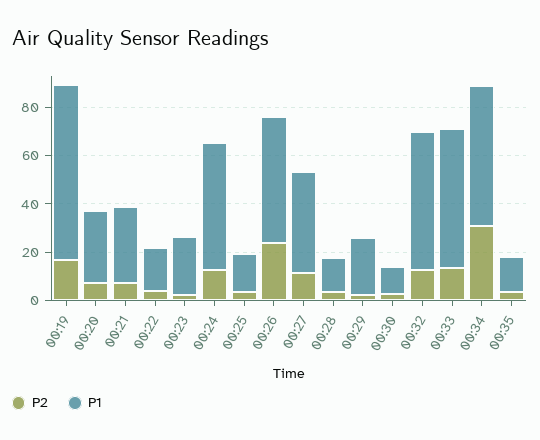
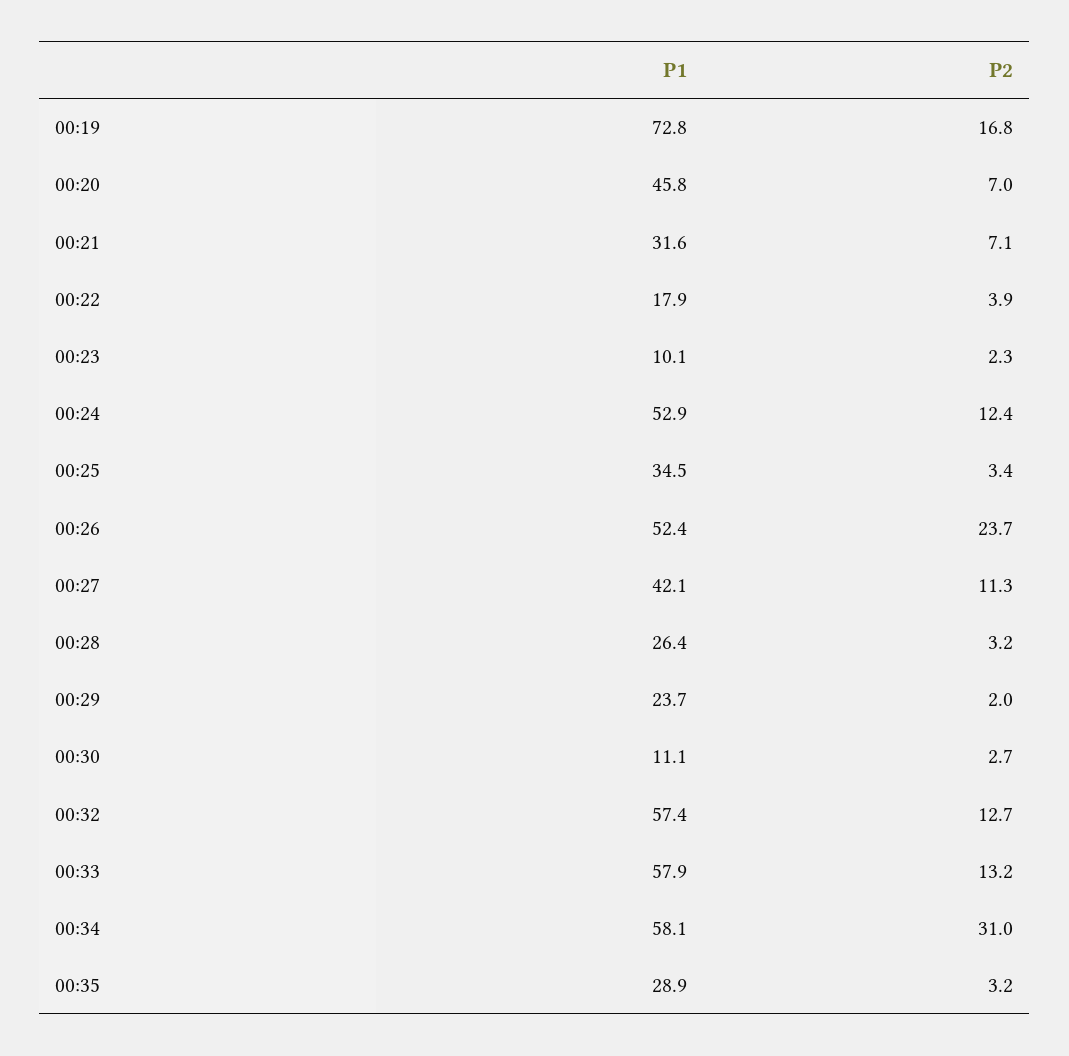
  {
    "P2": {
      "00:19": 16.8,
      "00:20": 7,
      "00:21": 7.1,
      "00:22": 3.9,
      "00:23": 2.3,
      "00:24": 12.4,
      "00:25": 3.4,
      "00:26": 23.7,
      "00:27": 11.3,
      "00:28": 3.2,
      "00:29": 2,
      "00:30": 2.7,
      "00:32": 12.7,
      "00:33": 13.2,
      "00:34": 31,
      "00:35": 3.2
    },
    "P1": {
      "00:19": 72.8,
-     "00:20": 30,
+     "00:20": 45.8,
      "00:21": 31.6,
      "00:22": 17.9,
-     "00:23": 25,
+     "00:23": 10.1,
      "00:24": 52.9,
-     "00:25": 15,
+     "00:25": 34.5,
      "00:26": 52.4,
      "00:27": 42.1,
-     "00:28": 15,
+     "00:28": 26.4,
      "00:29": 23.7,
      "00:30": 11.1,
      "00:32": 57.4,
      "00:33": 57.9,
      "00:34": 58.1,
-     "00:35": 15
+     "00:35": 28.9
    }
  }

